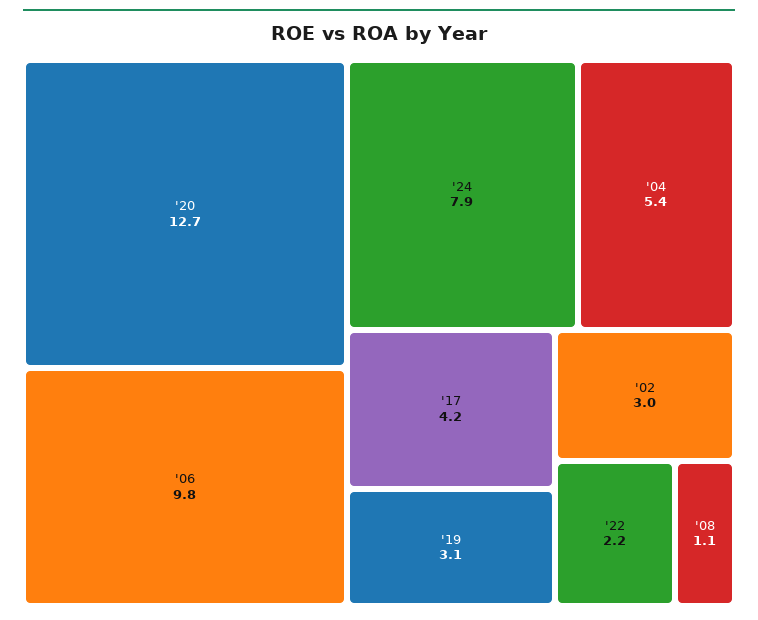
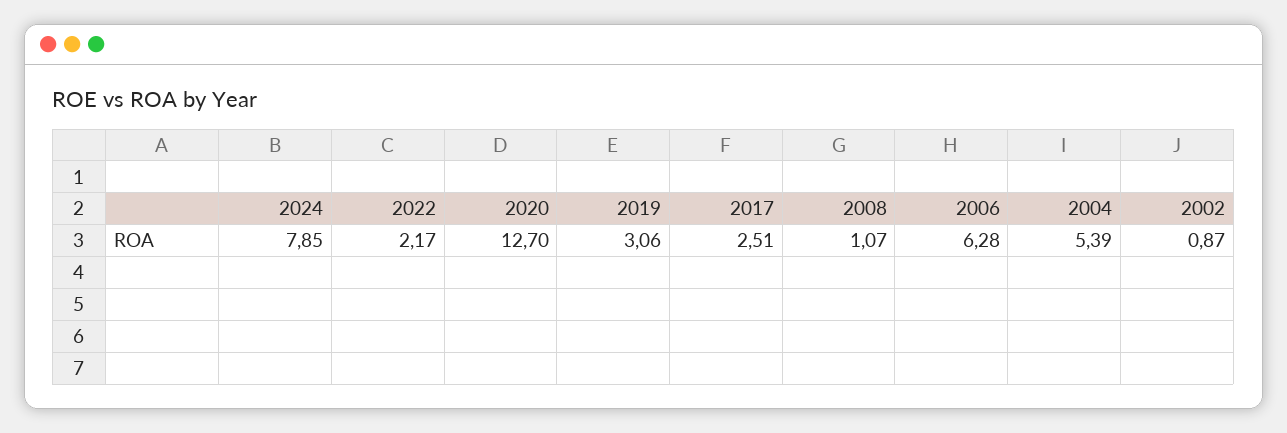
  {
    "'20": 12.7,
-   "'06": 9.8,
+   "'06": 6.28,
    "'24": 7.85,
    "'04": 5.39,
-   "'17": 4.2,
+   "'17": 2.51,
    "'19": 3.06,
-   "'02": 3,
+   "'02": 0.87,
    "'22": 2.17,
    "'08": 1.07
  }

